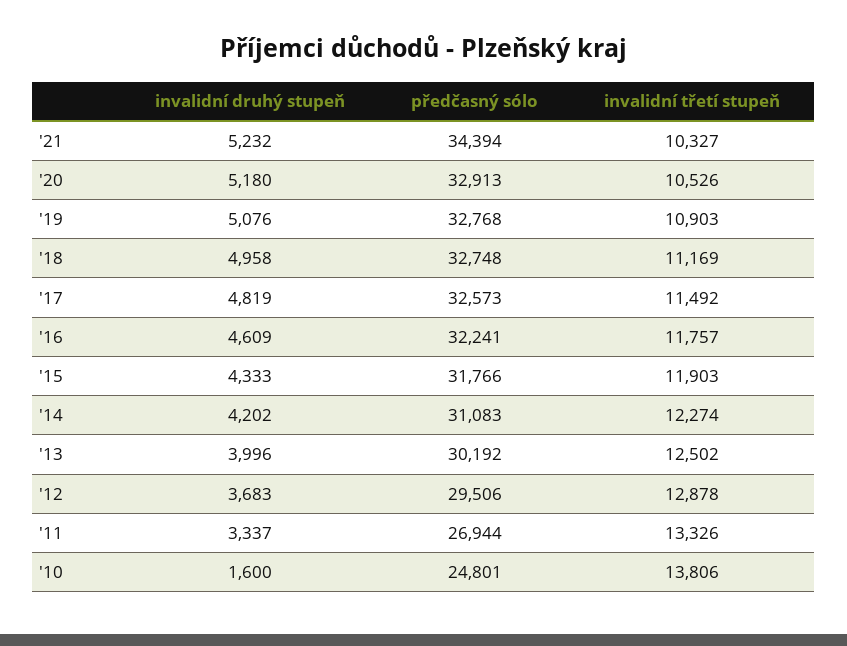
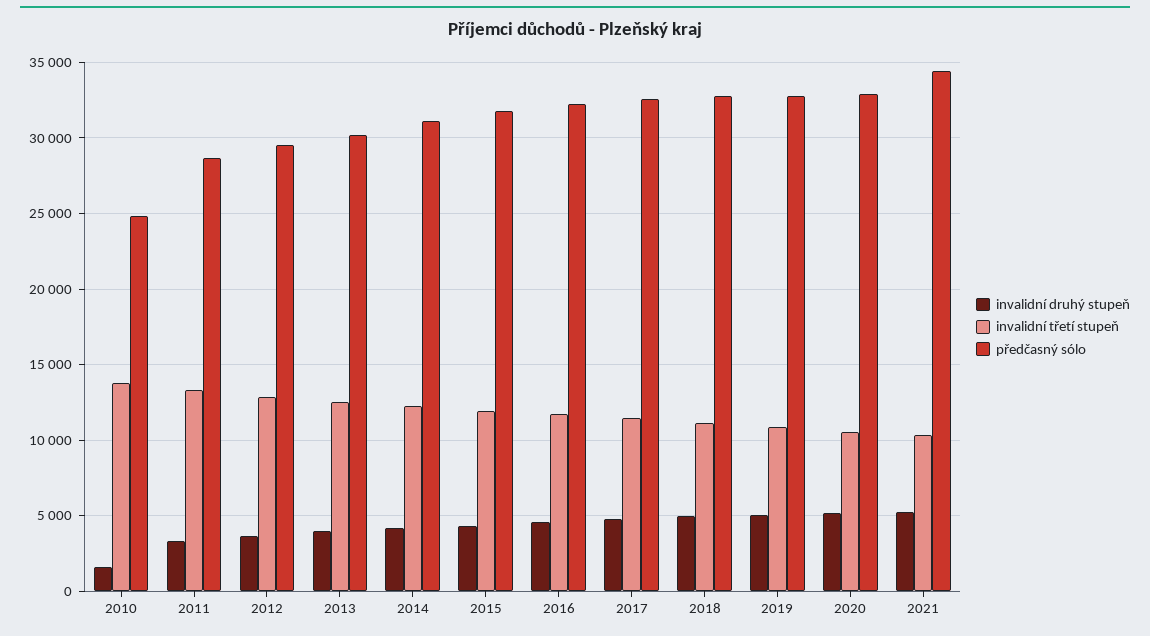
  {
    "invalidní druhý stupeň": {
      "'21": 5232,
      "'20": 5180,
      "'19": 5076,
      "'18": 4958,
      "'17": 4819,
      "'16": 4609,
      "'15": 4333,
      "'14": 4202,
      "'13": 3996,
      "'12": 3683,
      "'11": 3337,
      "'10": 1600
    },
    "předčasný sólo": {
      "'21": 34394,
      "'20": 32913,
      "'19": 32768,
      "'18": 32748,
      "'17": 32573,
      "'16": 32241,
      "'15": 31766,
      "'14": 31083,
      "'13": 30192,
      "'12": 29506,
-     "'11": 26944,
+     "'11": 28500,
      "'10": 24801
    },
    "invalidní třetí stupeň": {
      "'21": 10327,
      "'20": 10526,
      "'19": 10903,
      "'18": 11169,
      "'17": 11492,
      "'16": 11757,
      "'15": 11903,
      "'14": 12274,
      "'13": 12502,
      "'12": 12878,
      "'11": 13326,
      "'10": 13806
    }
  }

